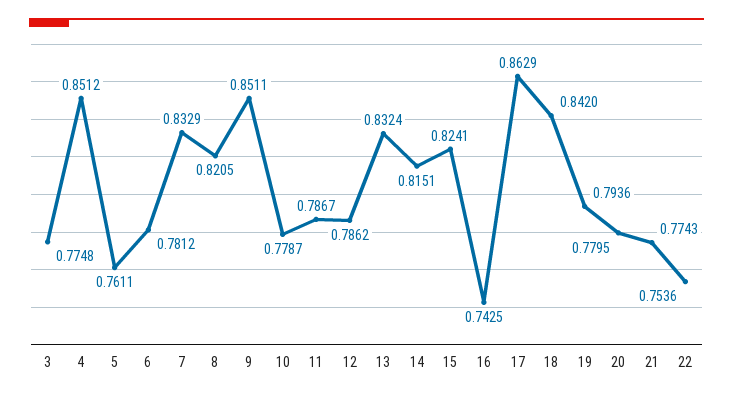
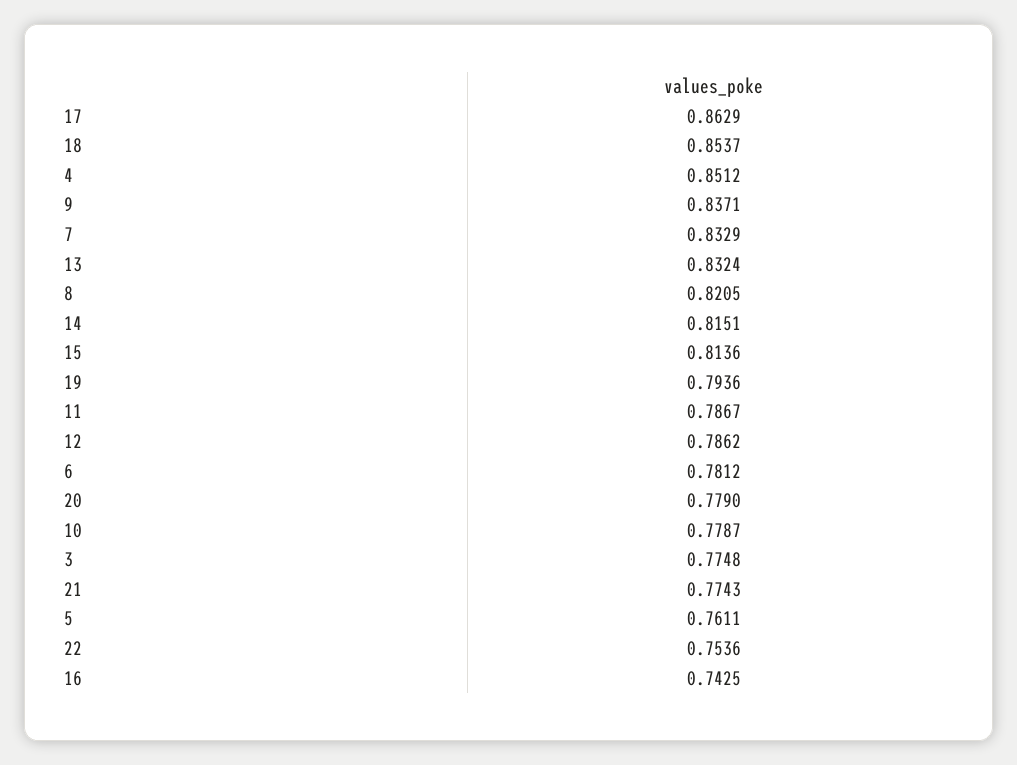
  {
    "3": 0.7748,
    "4": 0.8512,
    "5": 0.7611,
    "6": 0.7812,
    "7": 0.8329,
    "8": 0.8205,
-   "9": 0.8511,
+   "9": 0.8371,
    "10": 0.7787,
    "11": 0.7867,
    "12": 0.7862,
    "13": 0.8324,
    "14": 0.8151,
-   "15": 0.8241,
+   "15": 0.8136,
    "16": 0.7425,
    "17": 0.8629,
-   "18": 0.842,
+   "18": 0.8537,
    "19": 0.7936,
-   "20": 0.7795,
+   "20": 0.779,
    "21": 0.7743,
    "22": 0.7536
  }

